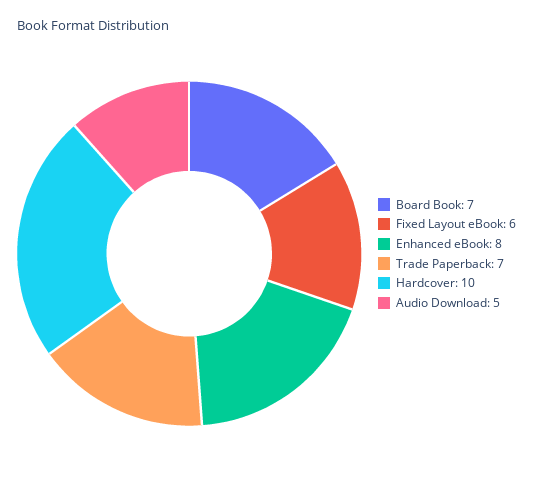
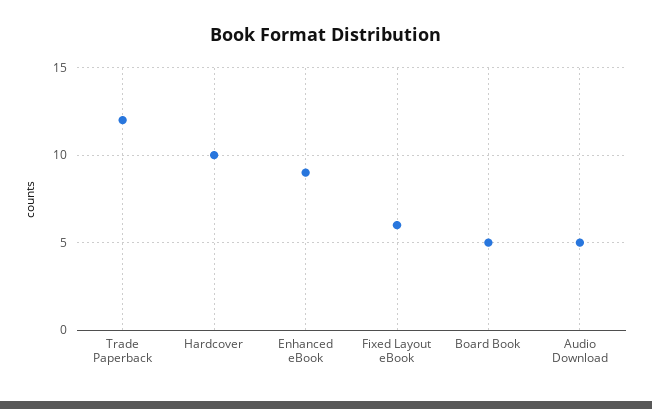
  {
-   "Board Book": 7,
+   "Board Book": 5,
    "Fixed Layout eBook": 6,
-   "Enhanced eBook": 8,
+   "Enhanced eBook": 9,
-   "Trade Paperback": 7,
+   "Trade Paperback": 12,
    "Hardcover": 10,
    "Audio Download": 5
  }

